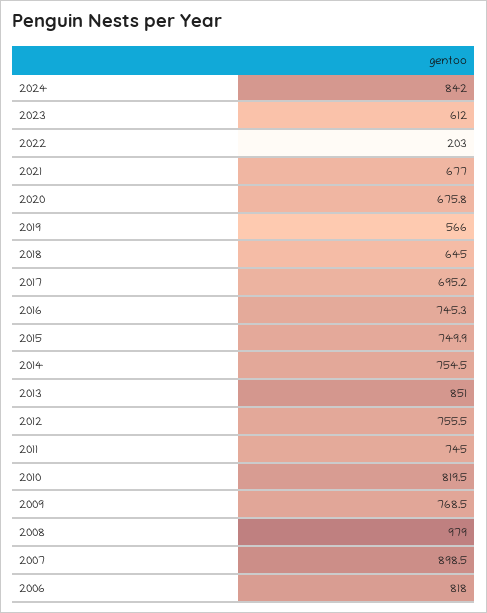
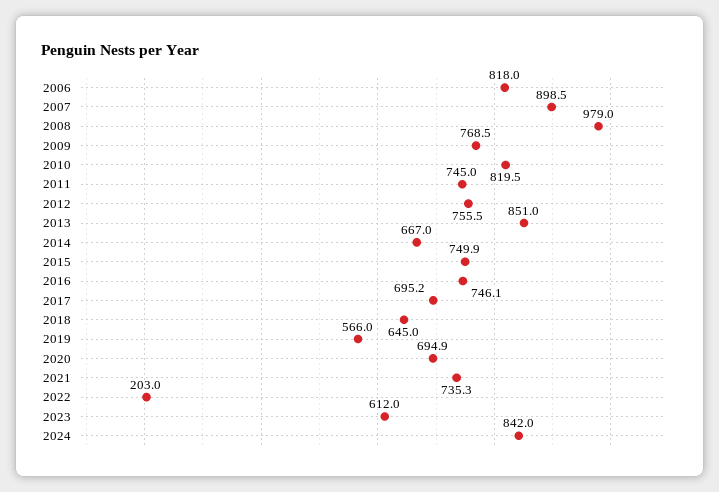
  {
    "2024": 842,
    "2023": 612,
    "2022": 203,
-   "2021": 677,
+   "2021": 735.3,
-   "2020": 675.8,
+   "2020": 694.9,
    "2019": 566,
    "2018": 645,
    "2017": 695.2,
-   "2016": 745.3,
+   "2016": 746.1,
    "2015": 749.9,
-   "2014": 754.5,
+   "2014": 667,
    "2013": 851,
    "2012": 755.5,
    "2011": 745,
    "2010": 819.5,
    "2009": 768.5,
    "2008": 979,
    "2007": 898.5,
    "2006": 818
  }

